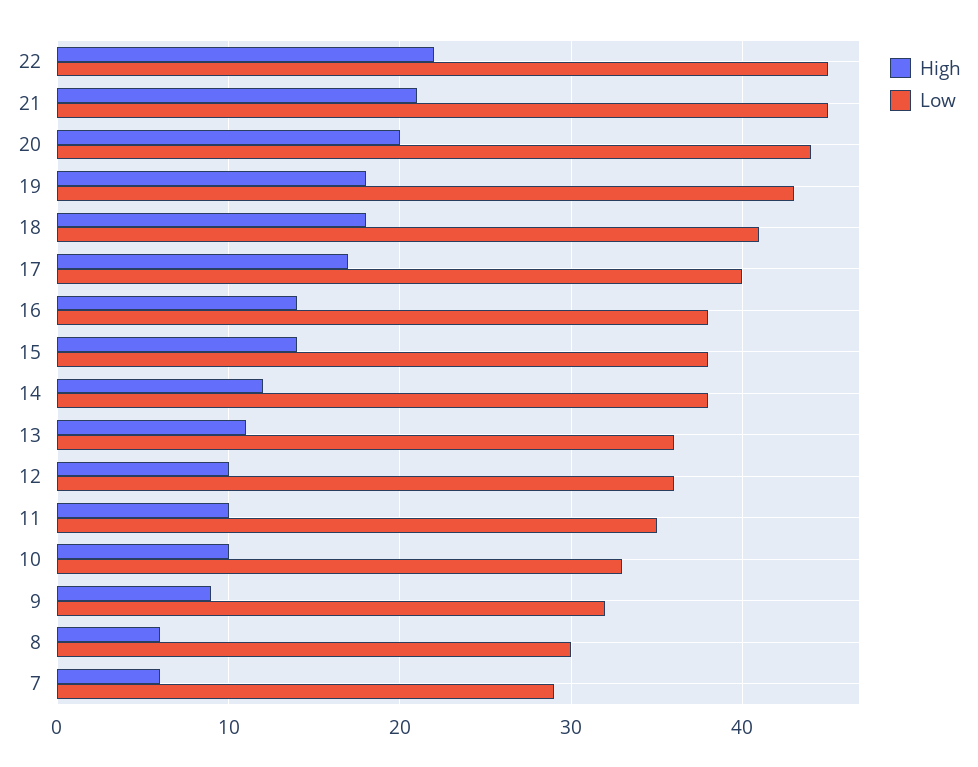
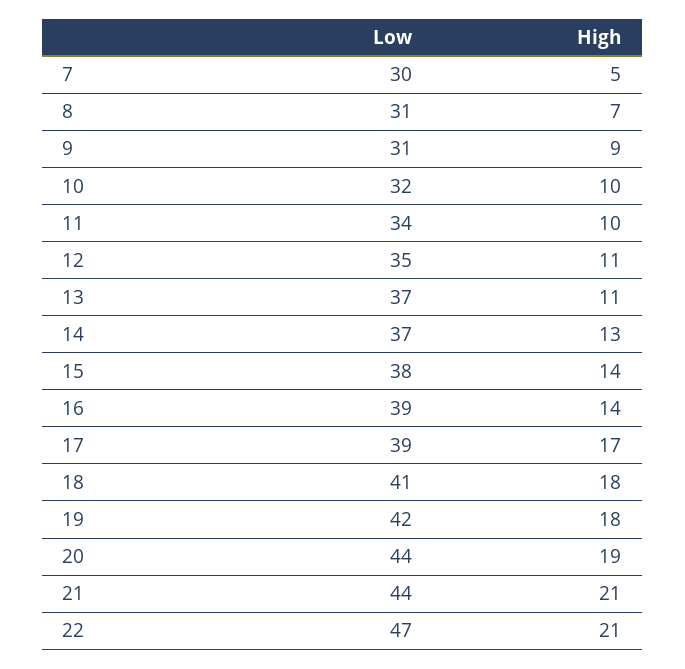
  {
    "High": {
-     "22": 22,
+     "22": 21,
      "21": 21,
-     "20": 20,
+     "20": 19,
      "19": 18,
      "18": 18,
      "17": 17,
      "16": 14,
      "15": 14,
-     "14": 12,
+     "14": 13,
      "13": 11,
-     "12": 10,
+     "12": 11,
      "11": 10,
      "10": 10,
      "9": 9,
-     "8": 6,
+     "8": 7,
-     "7": 6
+     "7": 5
    },
    "Low": {
-     "22": 45,
+     "22": 47,
-     "21": 45,
+     "21": 44,
      "20": 44,
-     "19": 43,
+     "19": 42,
      "18": 41,
-     "17": 40,
+     "17": 39,
-     "16": 38,
+     "16": 39,
      "15": 38,
-     "14": 38,
+     "14": 37,
-     "13": 36,
+     "13": 37,
-     "12": 36,
+     "12": 35,
-     "11": 35,
+     "11": 34,
-     "10": 33,
+     "10": 32,
-     "9": 32,
+     "9": 31,
-     "8": 30,
+     "8": 31,
-     "7": 29
+     "7": 30
    }
  }

